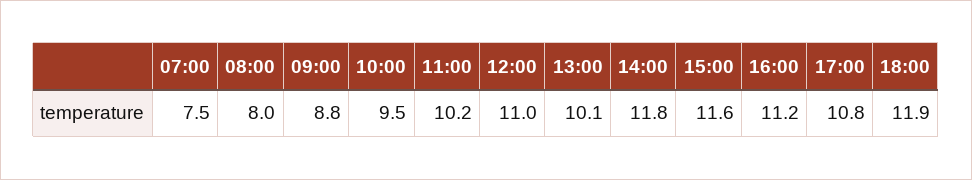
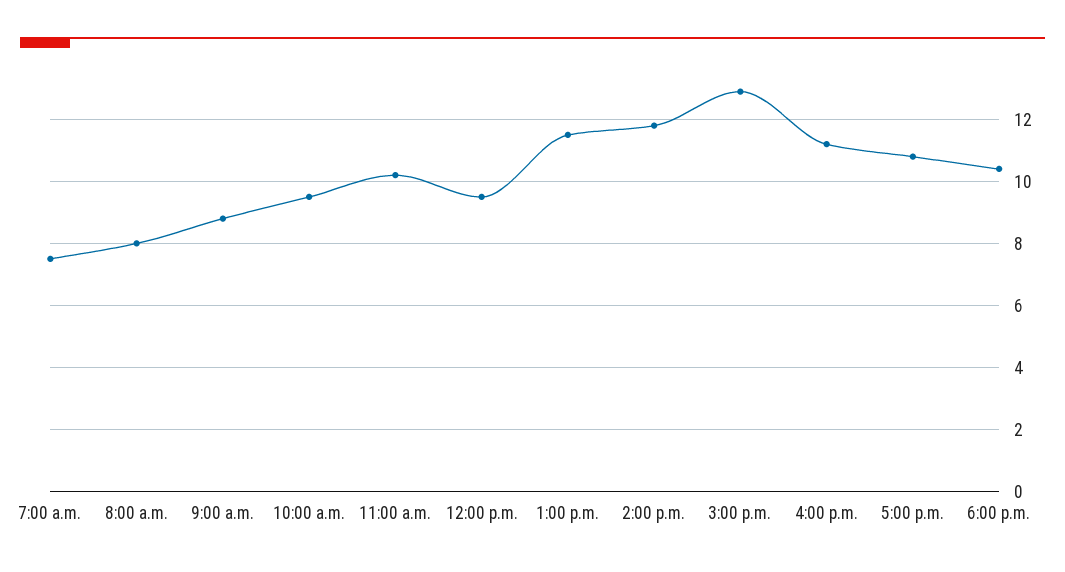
  {
    "07:00": 7.5,
    "08:00": 8,
    "09:00": 8.8,
    "10:00": 9.5,
    "11:00": 10.2,
-   "12:00": 11,
+   "12:00": 9.5,
-   "13:00": 10.1,
+   "13:00": 11.5,
    "14:00": 11.8,
-   "15:00": 11.6,
+   "15:00": 13,
    "16:00": 11.2,
    "17:00": 10.8,
-   "18:00": 11.9
+   "18:00": 10.5
  }

